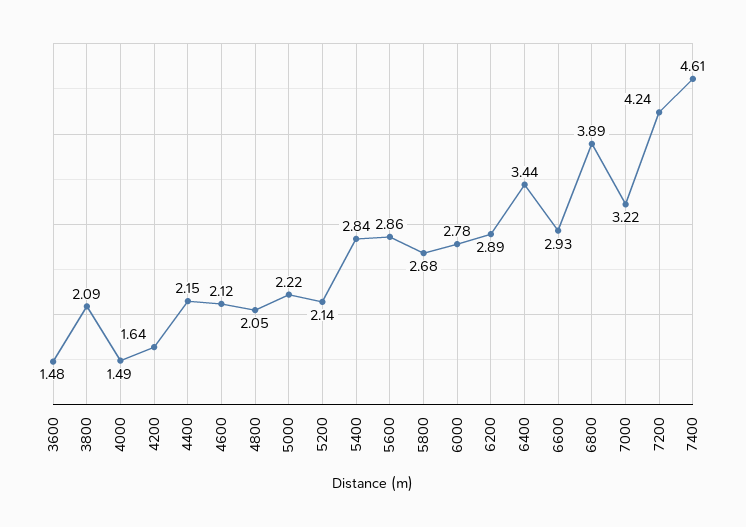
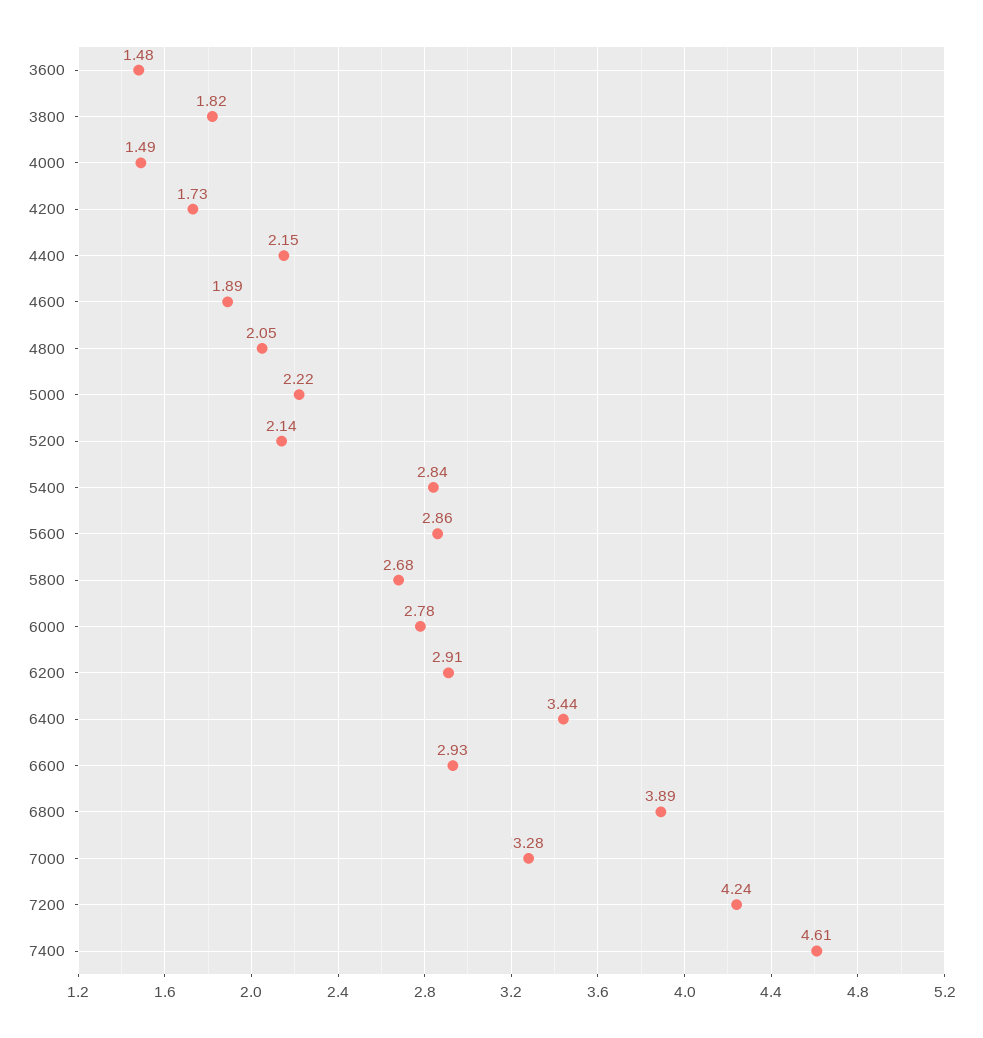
  {
    "3600": 1.48,
-   "3800": 2.09,
+   "3800": 1.82,
    "4000": 1.49,
-   "4200": 1.64,
+   "4200": 1.73,
    "4400": 2.15,
-   "4600": 2.12,
+   "4600": 1.89,
    "4800": 2.05,
    "5000": 2.22,
    "5200": 2.14,
    "5400": 2.84,
    "5600": 2.86,
    "5800": 2.68,
    "6000": 2.78,
-   "6200": 2.89,
+   "6200": 2.91,
    "6400": 3.44,
    "6600": 2.93,
    "6800": 3.89,
-   "7000": 3.22,
+   "7000": 3.28,
    "7200": 4.24,
    "7400": 4.61
  }

